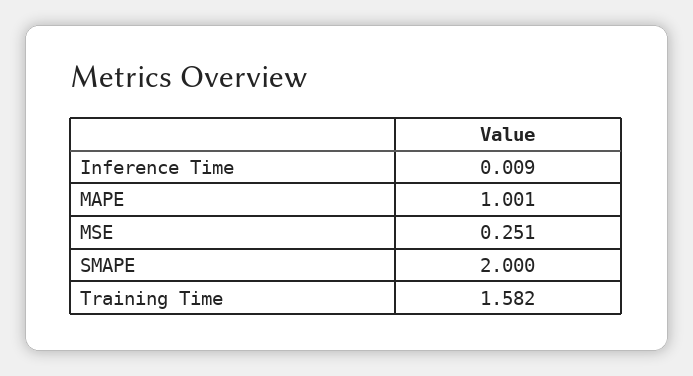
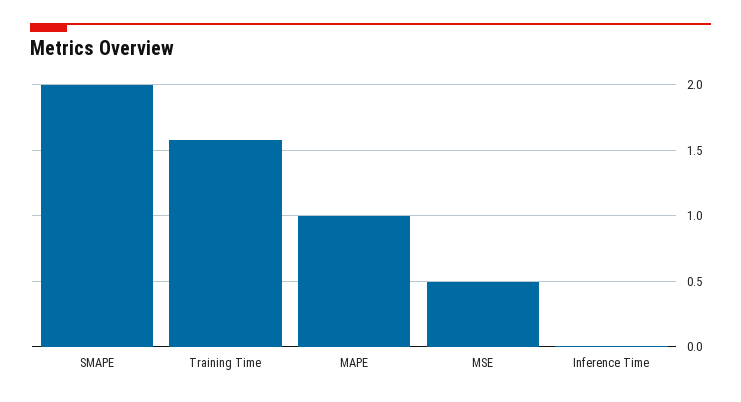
  {
    "Inference Time": 0.009,
    "MAPE": 1.001,
-   "MSE": 0.251,
+   "MSE": 0.5,
    "SMAPE": 2,
    "Training Time": 1.582
  }

